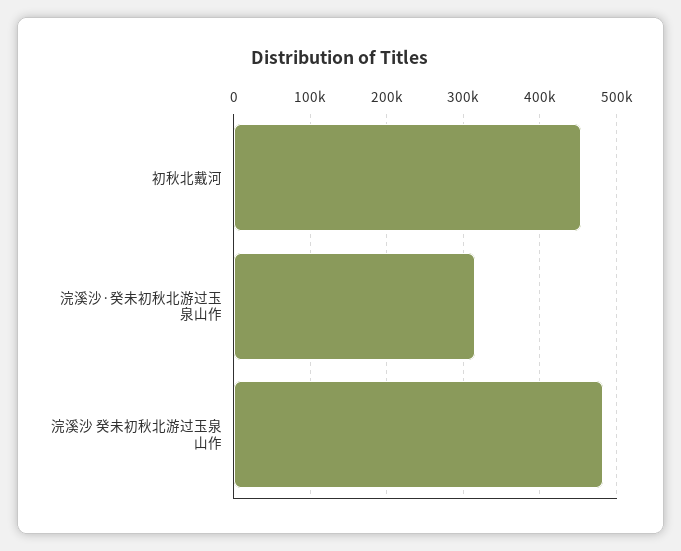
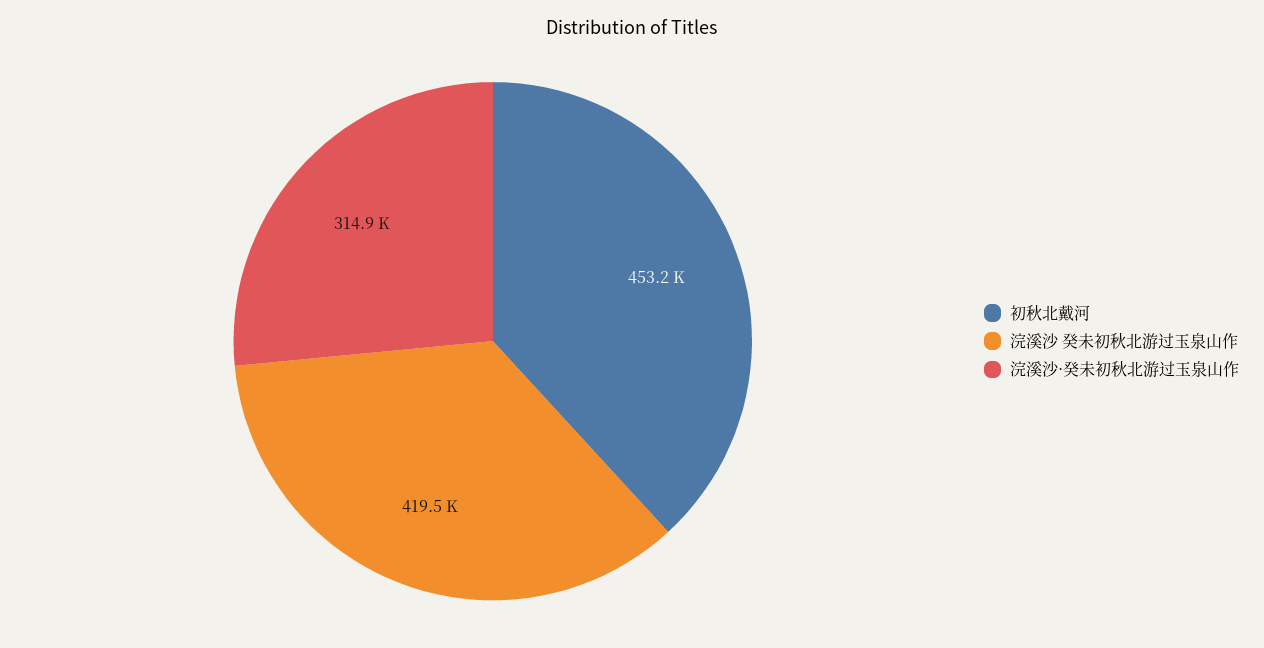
  {
    "初秋北戴河": 453200,
    "浣溪沙·癸未初秋北游过玉泉山作": 314900,
-   "浣溪沙 癸未初秋北游过玉泉山作": 480000
+   "浣溪沙 癸未初秋北游过玉泉山作": 419500
  }

